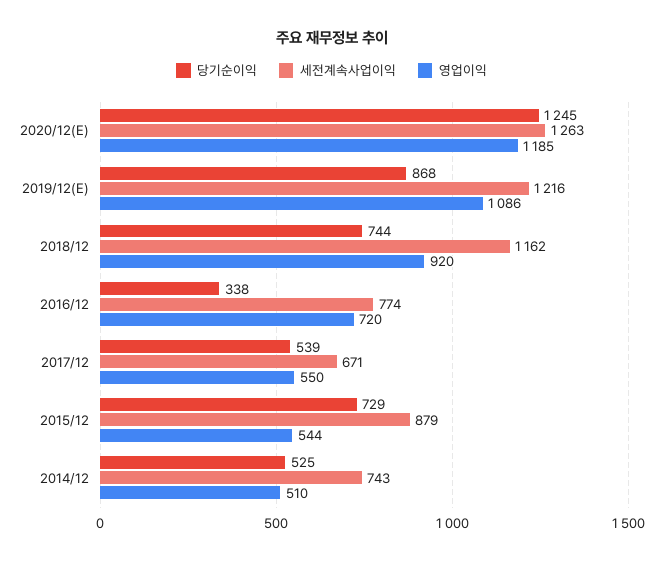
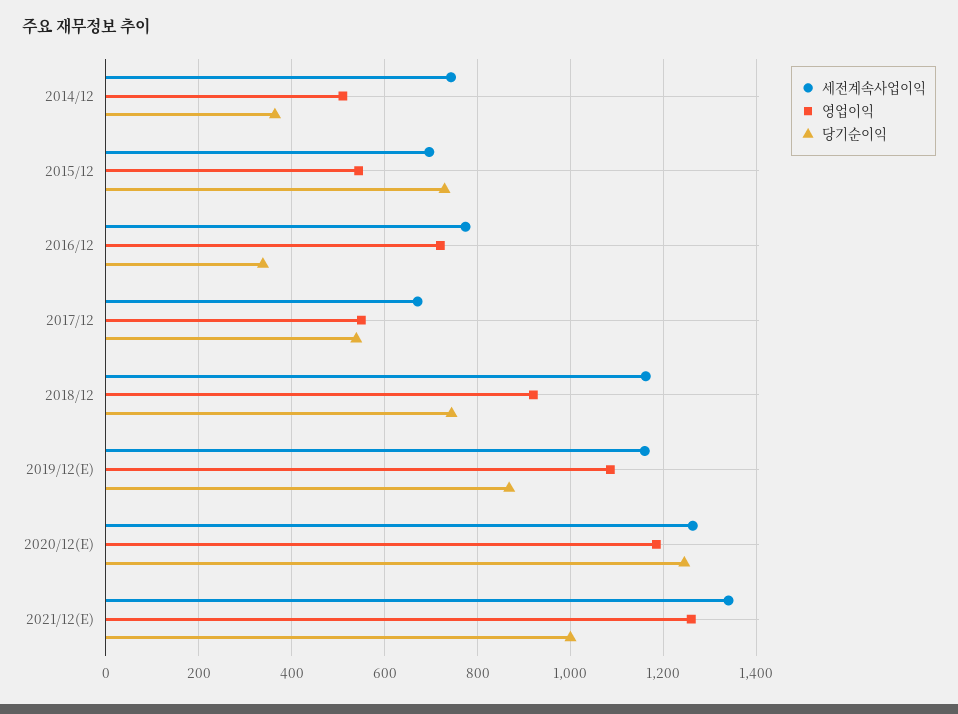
  {
    "당기순이익": {
      "2020/12(E)": 1245,
      "2019/12(E)": 868,
      "2018/12": 744,
      "2016/12": 338,
      "2017/12": 539,
      "2015/12": 729,
-     "2014/12": 525
+     "2014/12": 360,
+     "2021/12(E)": 1000
    },
    "세전계속사업이익": {
      "2020/12(E)": 1263,
-     "2019/12(E)": 1216,
+     "2019/12(E)": 1160,
      "2018/12": 1162,
      "2016/12": 774,
      "2017/12": 671,
-     "2015/12": 879,
+     "2015/12": 700,
-     "2014/12": 743
+     "2014/12": 743,
+     "2021/12(E)": 1340
    },
    "영업이익": {
      "2020/12(E)": 1185,
      "2019/12(E)": 1086,
      "2018/12": 920,
      "2016/12": 720,
      "2017/12": 550,
      "2015/12": 544,
-     "2014/12": 510
+     "2014/12": 510,
+     "2021/12(E)": 1260
    }
  }

